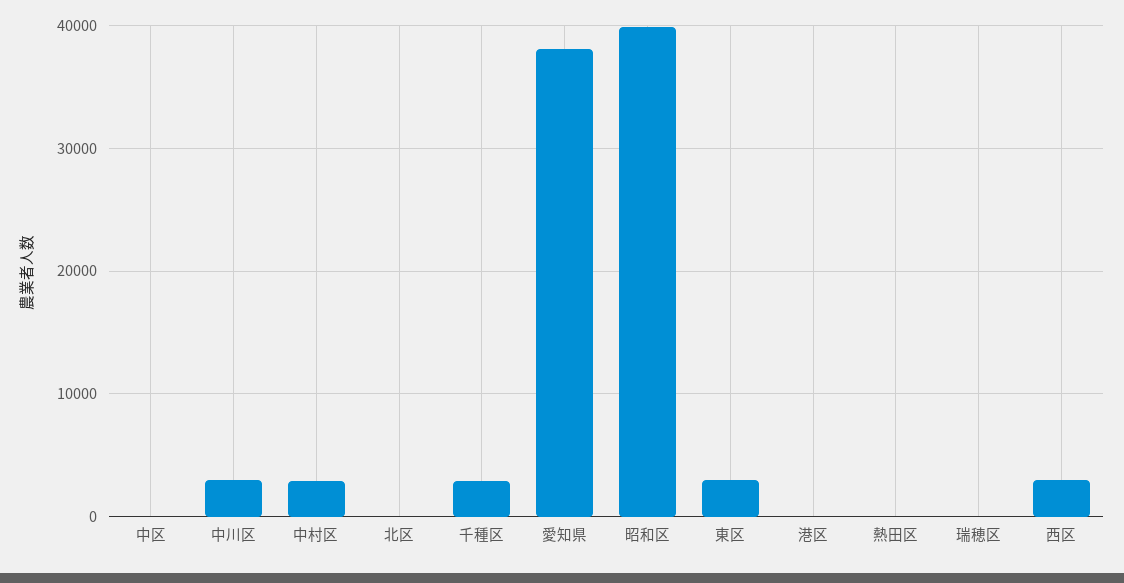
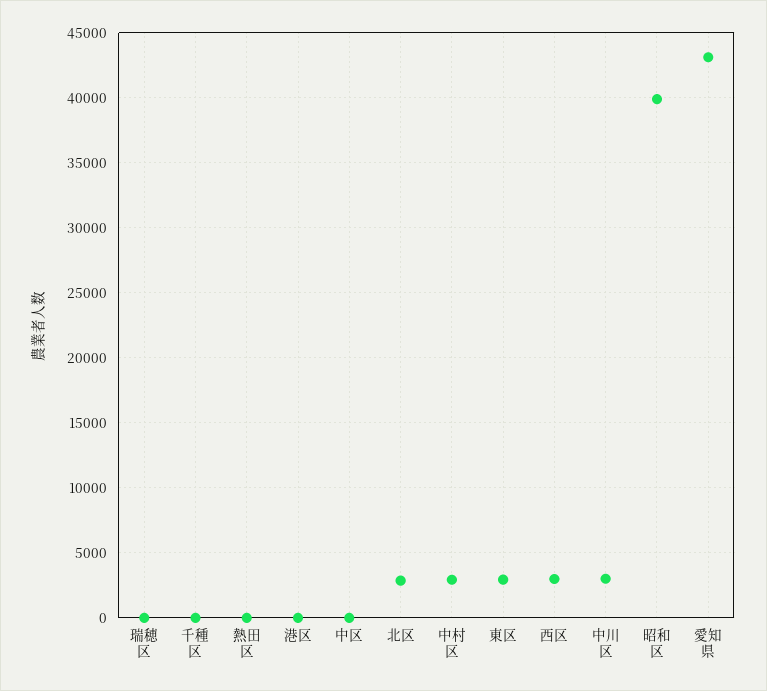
  {
    "中区": 0,
    "中川区": 3000,
    "中村区": 3000,
-   "北区": 0,
+   "北区": 3000,
-   "千種区": 3000,
+   "千種区": 0,
-   "愛知県": 38000,
+   "愛知県": 43000,
    "昭和区": 40000,
    "東区": 3000,
    "港区": 0,
    "熱田区": 0,
    "瑞穂区": 0,
    "西区": 3000
  }

